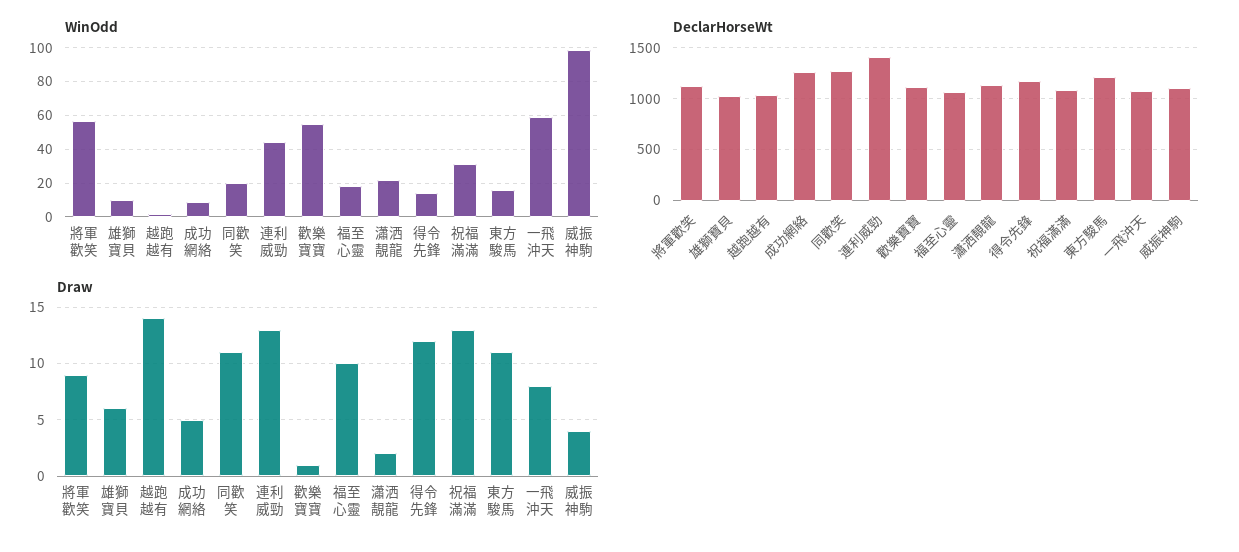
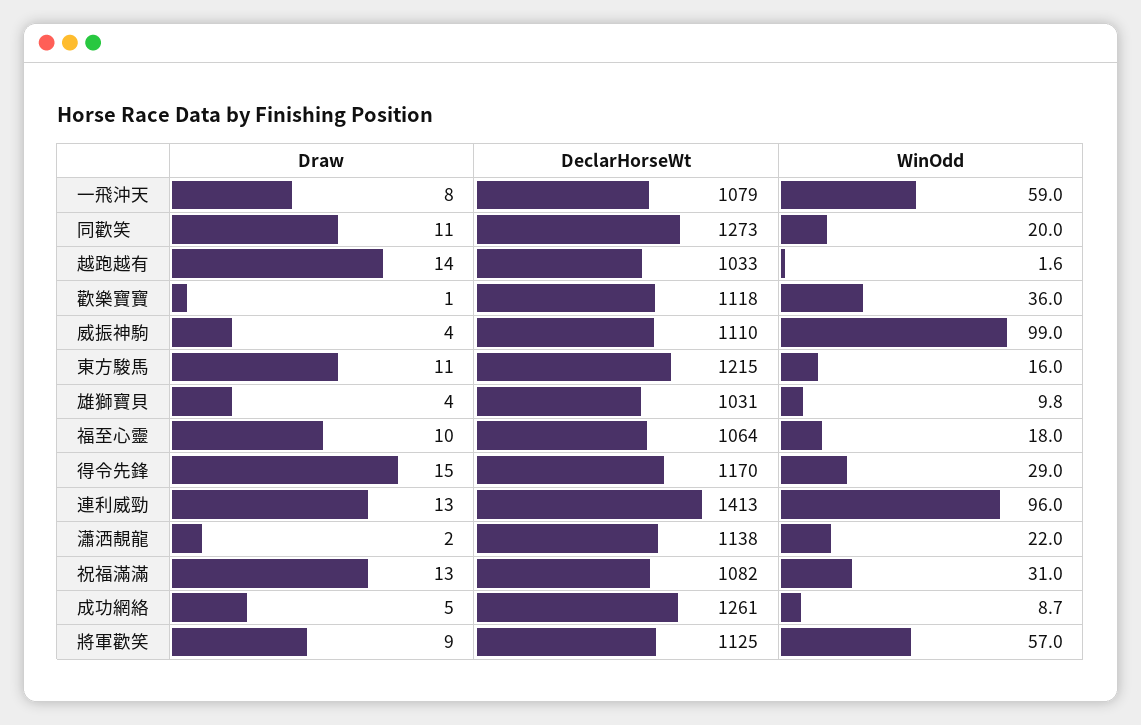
  {
    "WinOdd": {
      "將軍歡笑": 57,
      "雄獅寶貝": 9.8,
      "越跑越有": 1.6,
      "成功網絡": 8.7,
      "同歡笑": 20,
-     "連利威勁": 45,
+     "連利威勁": 96,
-     "歡樂寶寶": 55,
+     "歡樂寶寶": 36,
      "福至心靈": 18,
      "瀟洒靚龍": 22,
-     "得令先鋒": 15,
+     "得令先鋒": 29,
      "祝福滿滿": 31,
      "東方駿馬": 16,
      "一飛沖天": 59,
      "威振神駒": 99
    },
    "DeclarHorseWt": {
      "將軍歡笑": 1125,
      "雄獅寶貝": 1031,
      "越跑越有": 1033,
      "成功網絡": 1261,
      "同歡笑": 1273,
      "連利威勁": 1413,
      "歡樂寶寶": 1118,
      "福至心靈": 1064,
      "瀟洒靚龍": 1138,
      "得令先鋒": 1170,
      "祝福滿滿": 1082,
      "東方駿馬": 1215,
      "一飛沖天": 1079,
      "威振神駒": 1110
    },
    "Draw": {
      "將軍歡笑": 9,
-     "雄獅寶貝": 6,
+     "雄獅寶貝": 4,
      "越跑越有": 14,
      "成功網絡": 5,
      "同歡笑": 11,
      "連利威勁": 13,
      "歡樂寶寶": 1,
      "福至心靈": 10,
      "瀟洒靚龍": 2,
-     "得令先鋒": 12,
+     "得令先鋒": 15,
      "祝福滿滿": 13,
      "東方駿馬": 11,
      "一飛沖天": 8,
      "威振神駒": 4
    }
  }

